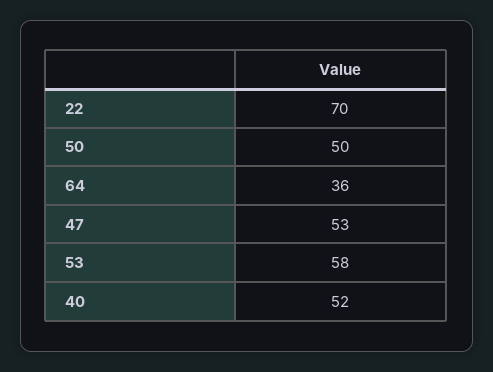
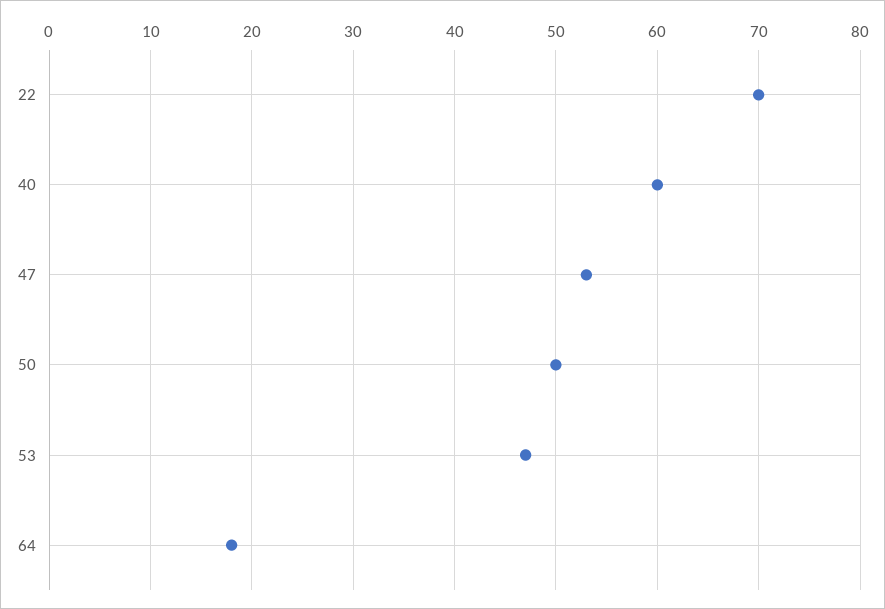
  {
    "22": 70,
    "50": 50,
-   "64": 36,
+   "64": 18,
    "47": 53,
-   "53": 58,
+   "53": 47,
-   "40": 52
+   "40": 60
  }

